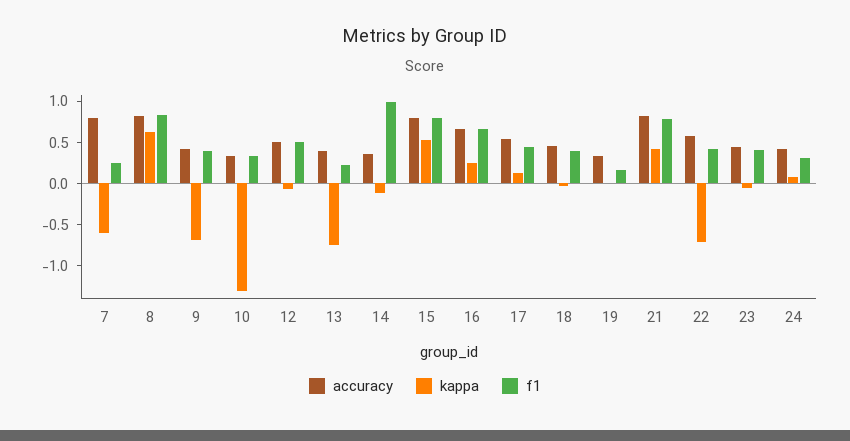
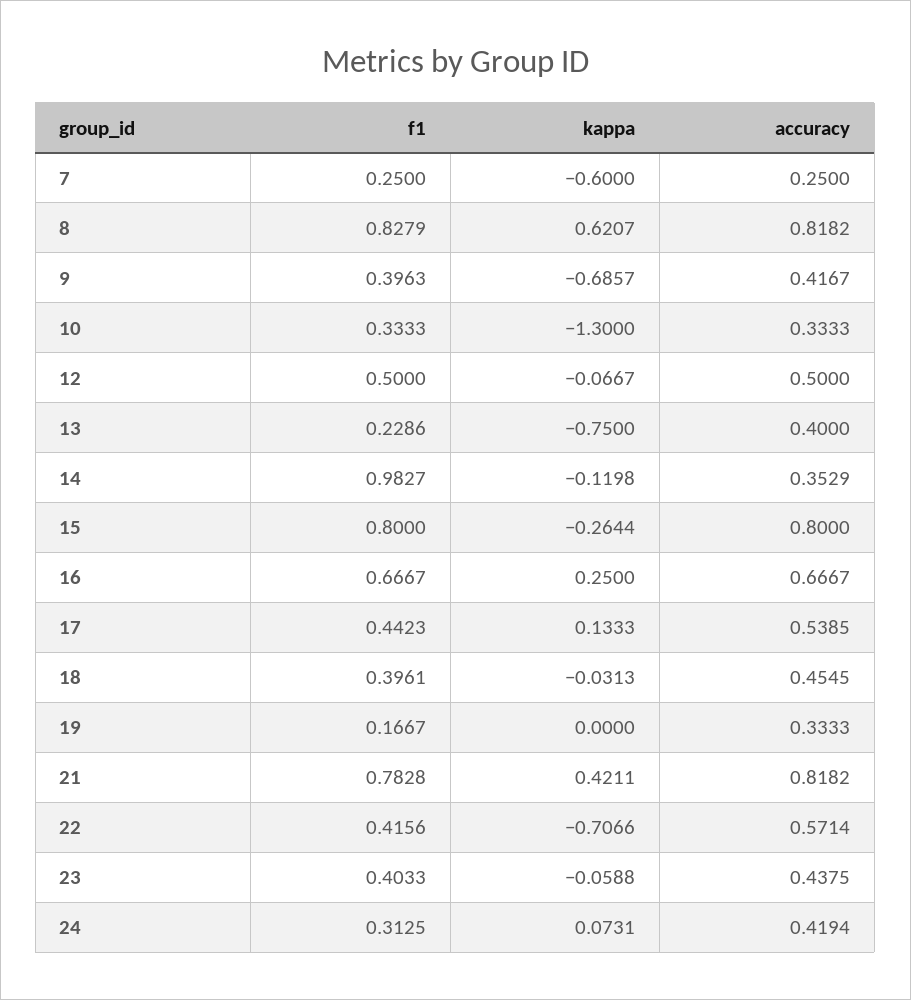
  {
    "accuracy": {
-     "7": 0.8,
+     "7": 0.25,
      "8": 0.8182,
      "9": 0.4167,
      "10": 0.3333,
      "12": 0.5,
      "13": 0.4,
      "14": 0.3529,
      "15": 0.8,
      "16": 0.6667,
      "17": 0.5385,
      "18": 0.4545,
      "19": 0.3333,
      "21": 0.8182,
      "22": 0.5714,
      "23": 0.4375,
      "24": 0.4194
    },
    "kappa": {
      "7": -0.6,
      "8": 0.6207,
      "9": -0.6857,
      "10": -1.3,
      "12": -0.0667,
      "13": -0.75,
      "14": -0.1198,
-     "15": 0.5,
+     "15": -0.2644,
      "16": 0.25,
      "17": 0.1333,
      "18": -0.0313,
      "19": 0,
      "21": 0.4211,
      "22": -0.7066,
      "23": -0.0588,
      "24": 0.0731
    },
    "f1": {
      "7": 0.25,
      "8": 0.8279,
      "9": 0.3963,
      "10": 0.3333,
      "12": 0.5,
      "13": 0.2286,
      "14": 0.9827,
      "15": 0.8,
      "16": 0.6667,
      "17": 0.4423,
      "18": 0.3961,
      "19": 0.1667,
      "21": 0.7828,
      "22": 0.4156,
      "23": 0.4033,
      "24": 0.3125
    }
  }

